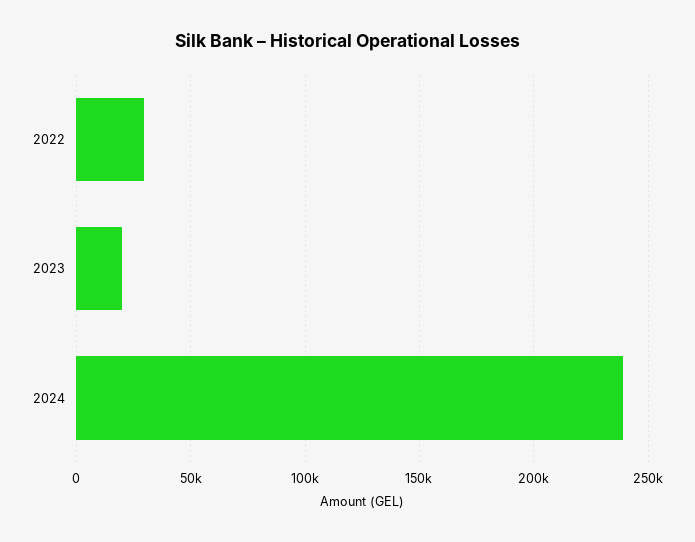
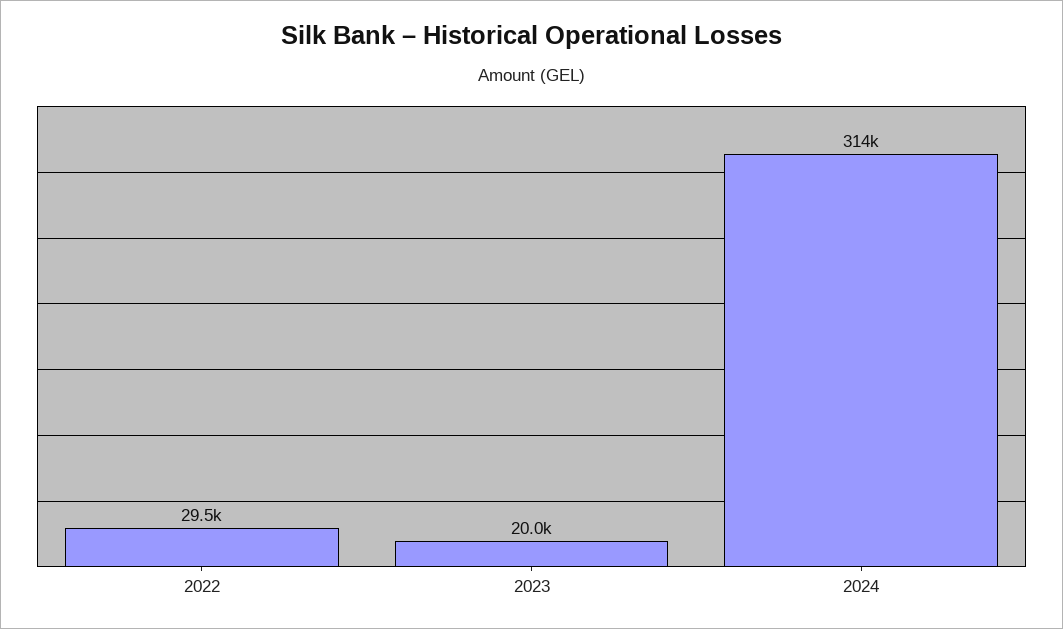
  {
    "2022": 29500,
    "2023": 20000,
-   "2024": 240000
+   "2024": 314000
  }

